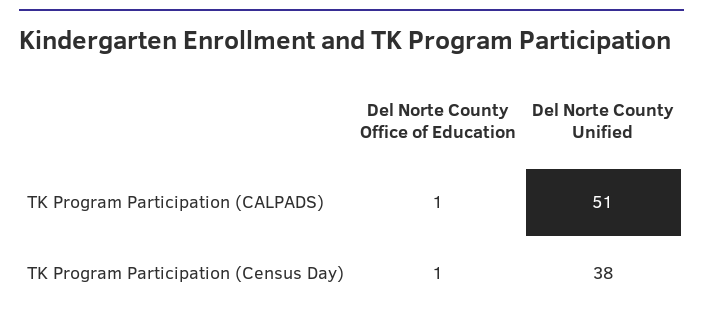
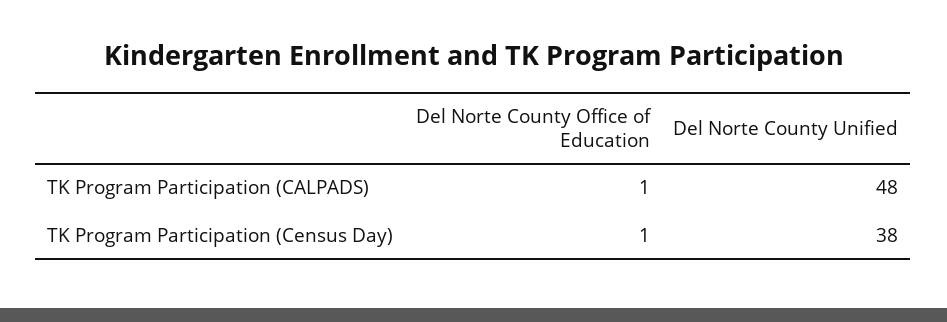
  {
    "Del Norte County Office of Education": {
      "TK Program Participation (CALPADS)": 1,
      "TK Program Participation (Census Day)": 1
    },
    "Del Norte County Unified": {
-     "TK Program Participation (CALPADS)": 51,
+     "TK Program Participation (CALPADS)": 48,
      "TK Program Participation (Census Day)": 38
    }
  }

